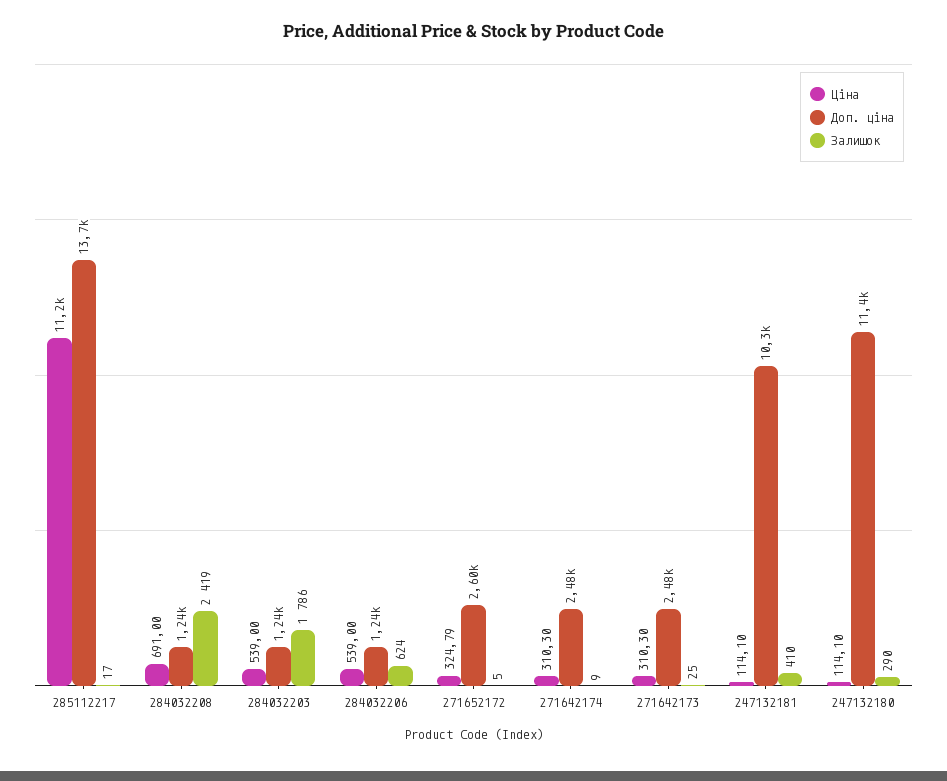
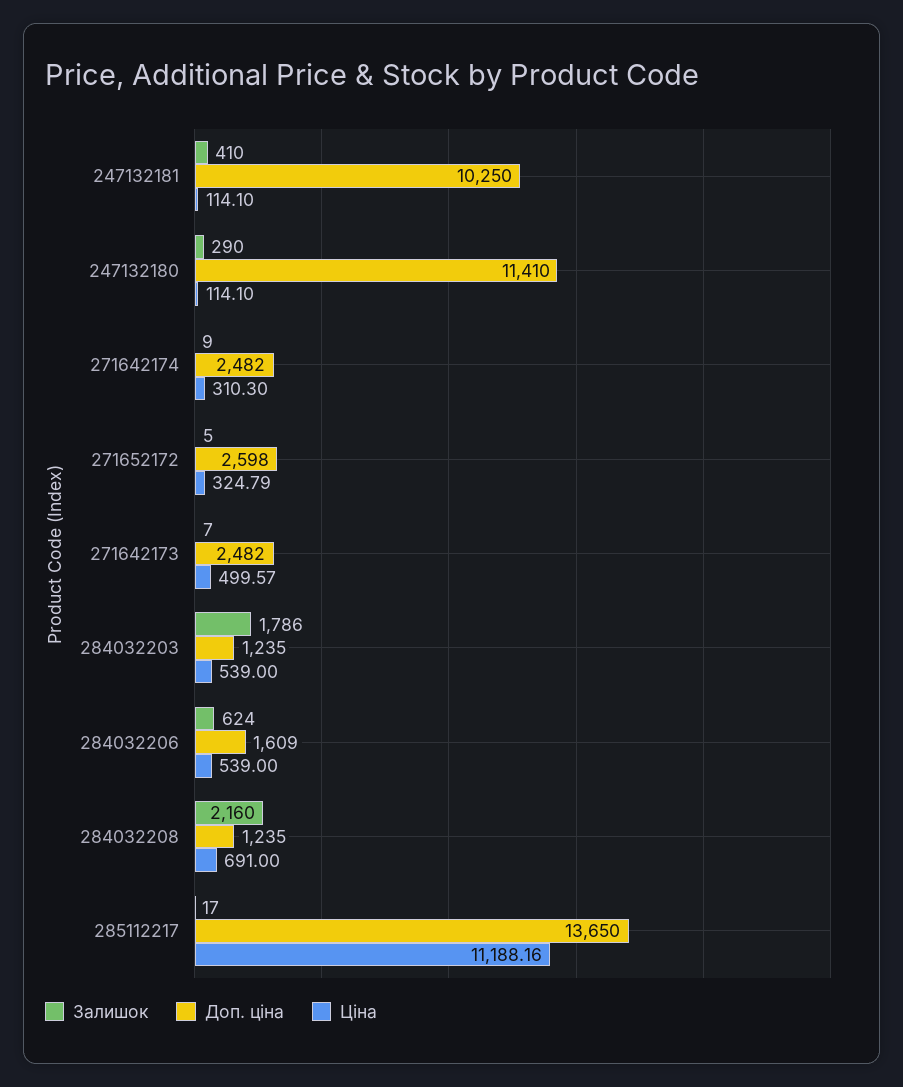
  {
    "Ціна": {
      "285112217": 11188.16,
      "284032208": 691,
      "284032203": 539,
      "284032206": 539,
      "271652172": 324.79,
      "271642174": 310.3,
-     "271642173": 310.3,
+     "271642173": 499.57,
      "247132181": 114.1,
      "247132180": 114.1
    },
    "Доп. ціна": {
      "285112217": 13650,
      "284032208": 1235,
      "284032203": 1235,
-     "284032206": 1240,
+     "284032206": 1609,
      "271652172": 2598,
      "271642174": 2482,
      "271642173": 2482,
      "247132181": 10250,
      "247132180": 11410
    },
    "Залишок": {
      "285112217": 17,
-     "284032208": 2419,
+     "284032208": 2160,
      "284032203": 1786,
      "284032206": 624,
      "271652172": 5,
      "271642174": 9,
-     "271642173": 25,
+     "271642173": 7,
      "247132181": 410,
      "247132180": 290
    }
  }

